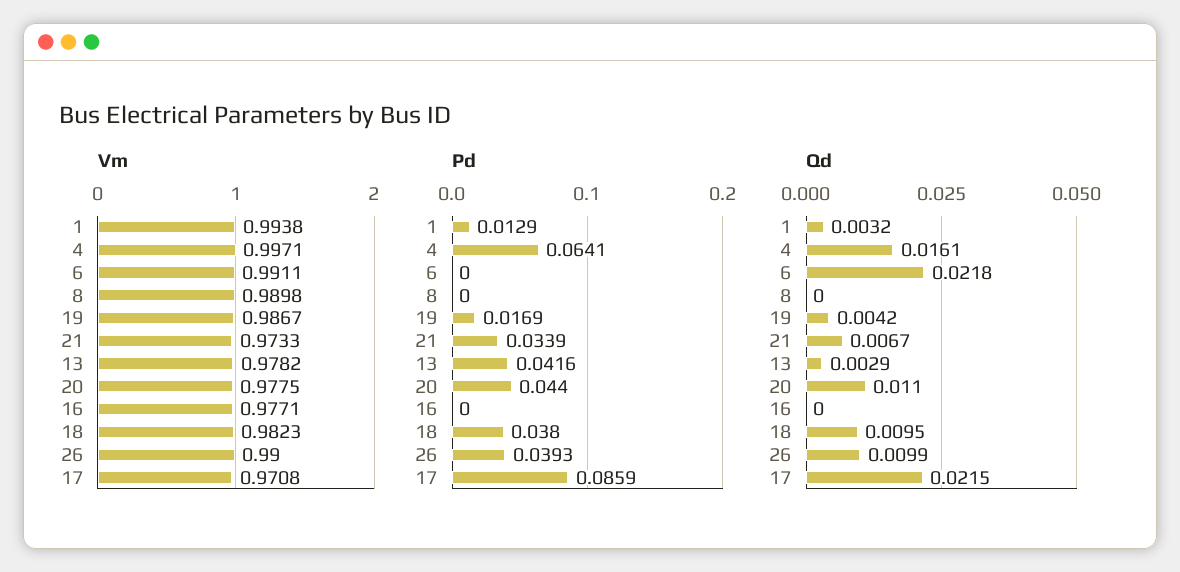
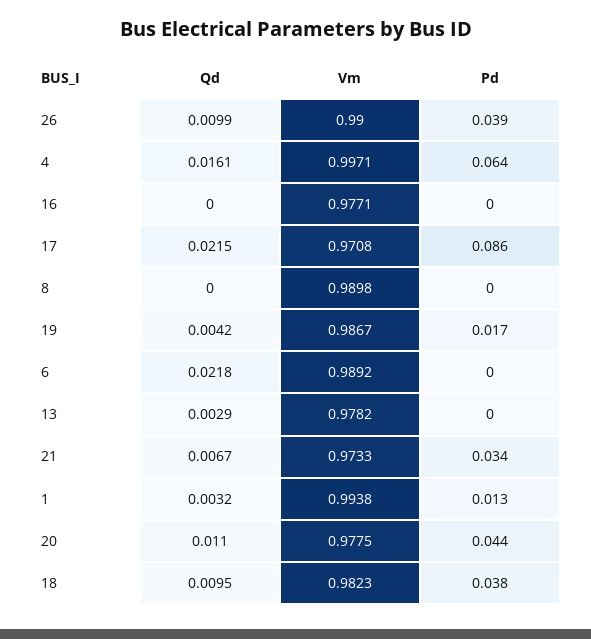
  {
    "Vm": {
      "1": 0.9938,
      "4": 0.9971,
-     "6": 0.9911,
+     "6": 0.9892,
      "8": 0.9898,
      "19": 0.9867,
      "21": 0.9733,
      "13": 0.9782,
      "20": 0.9775,
      "16": 0.9771,
      "18": 0.9823,
      "26": 0.99,
      "17": 0.9708
    },
    "Pd": {
      "1": 0.0129,
      "4": 0.0641,
      "6": 0,
      "8": 0,
      "19": 0.0169,
      "21": 0.0339,
-     "13": 0.0416,
+     "13": 0,
      "20": 0.044,
      "16": 0,
      "18": 0.038,
      "26": 0.0393,
      "17": 0.0859
    },
    "Qd": {
      "1": 0.0032,
      "4": 0.0161,
      "6": 0.0218,
      "8": 0,
      "19": 0.0042,
      "21": 0.0067,
      "13": 0.0029,
      "20": 0.011,
      "16": 0,
      "18": 0.0095,
      "26": 0.0099,
      "17": 0.0215
    }
  }

